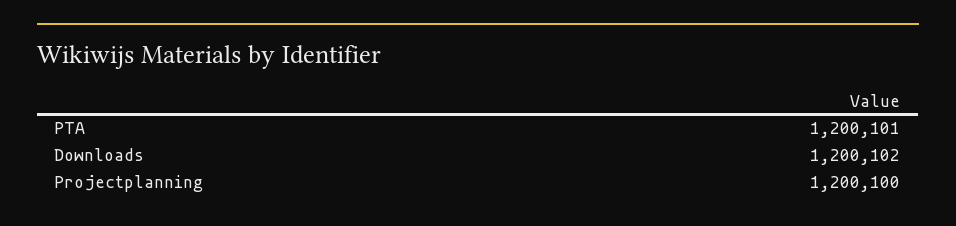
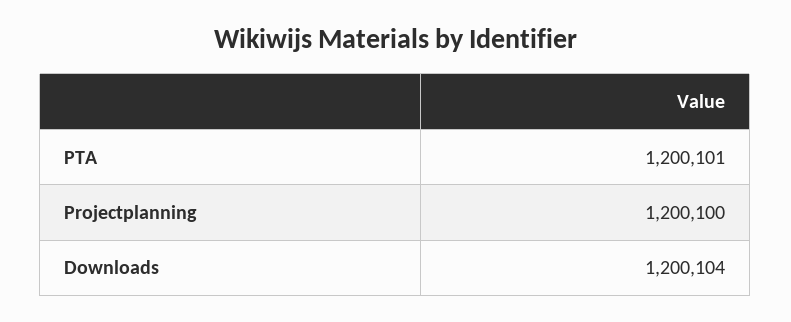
  {
    "PTA": 1200101,
-   "Downloads": 1200102,
+   "Downloads": 1200104,
    "Projectplanning": 1200100
  }

